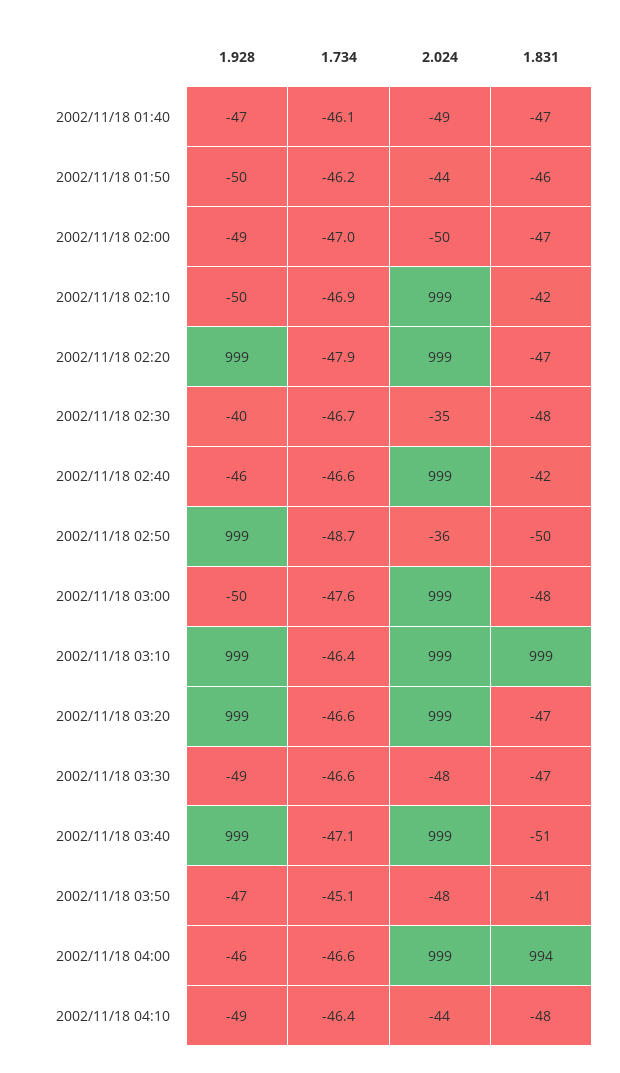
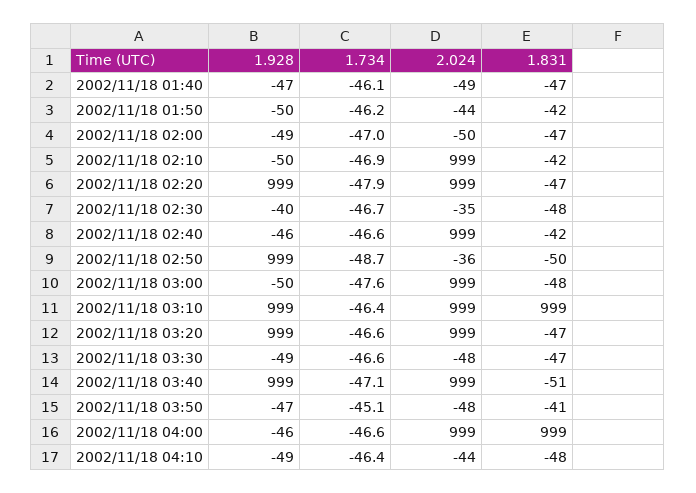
  {
    "1.928": {
      "2002/11/18 01:40": -47,
      "2002/11/18 01:50": -50,
      "2002/11/18 02:00": -49,
      "2002/11/18 02:10": -50,
      "2002/11/18 02:20": 999,
      "2002/11/18 02:30": -40,
      "2002/11/18 02:40": -46,
      "2002/11/18 02:50": 999,
      "2002/11/18 03:00": -50,
      "2002/11/18 03:10": 999,
      "2002/11/18 03:20": 999,
      "2002/11/18 03:30": -49,
      "2002/11/18 03:40": 999,
      "2002/11/18 03:50": -47,
      "2002/11/18 04:00": -46,
      "2002/11/18 04:10": -49
    },
    "1.734": {
      "2002/11/18 01:40": -46.1,
      "2002/11/18 01:50": -46.2,
      "2002/11/18 02:00": -47,
      "2002/11/18 02:10": -46.9,
      "2002/11/18 02:20": -47.9,
      "2002/11/18 02:30": -46.7,
      "2002/11/18 02:40": -46.6,
      "2002/11/18 02:50": -48.7,
      "2002/11/18 03:00": -47.6,
      "2002/11/18 03:10": -46.4,
      "2002/11/18 03:20": -46.6,
      "2002/11/18 03:30": -46.6,
      "2002/11/18 03:40": -47.1,
      "2002/11/18 03:50": -45.1,
      "2002/11/18 04:00": -46.6,
      "2002/11/18 04:10": -46.4
    },
    "2.024": {
      "2002/11/18 01:40": -49,
      "2002/11/18 01:50": -44,
      "2002/11/18 02:00": -50,
      "2002/11/18 02:10": 999,
      "2002/11/18 02:20": 999,
      "2002/11/18 02:30": -35,
      "2002/11/18 02:40": 999,
      "2002/11/18 02:50": -36,
      "2002/11/18 03:00": 999,
      "2002/11/18 03:10": 999,
      "2002/11/18 03:20": 999,
      "2002/11/18 03:30": -48,
      "2002/11/18 03:40": 999,
      "2002/11/18 03:50": -48,
      "2002/11/18 04:00": 999,
      "2002/11/18 04:10": -44
    },
    "1.831": {
      "2002/11/18 01:40": -47,
-     "2002/11/18 01:50": -46,
+     "2002/11/18 01:50": -42,
      "2002/11/18 02:00": -47,
      "2002/11/18 02:10": -42,
      "2002/11/18 02:20": -47,
      "2002/11/18 02:30": -48,
      "2002/11/18 02:40": -42,
      "2002/11/18 02:50": -50,
      "2002/11/18 03:00": -48,
      "2002/11/18 03:10": 999,
      "2002/11/18 03:20": -47,
      "2002/11/18 03:30": -47,
      "2002/11/18 03:40": -51,
      "2002/11/18 03:50": -41,
-     "2002/11/18 04:00": 994,
+     "2002/11/18 04:00": 999,
      "2002/11/18 04:10": -48
    }
  }

